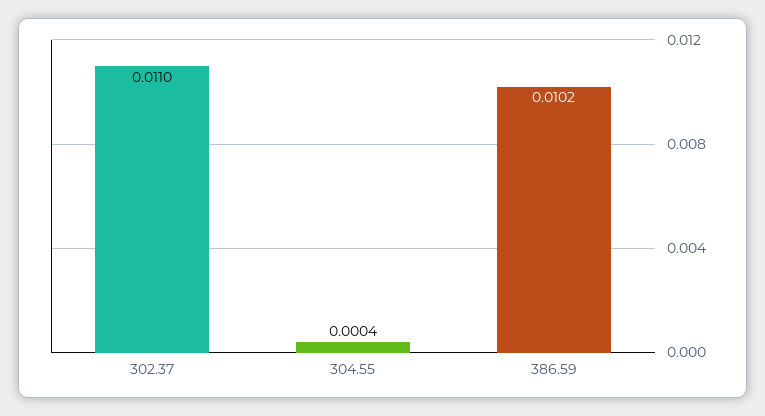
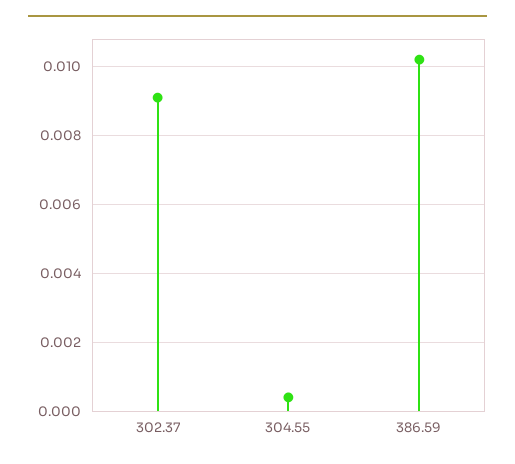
  {
-   "302.37": 0.011,
+   "302.37": 0.009,
    "304.55": 0.0004,
    "386.59": 0.0102
  }

